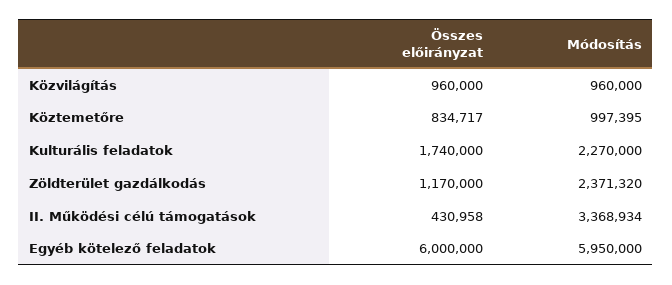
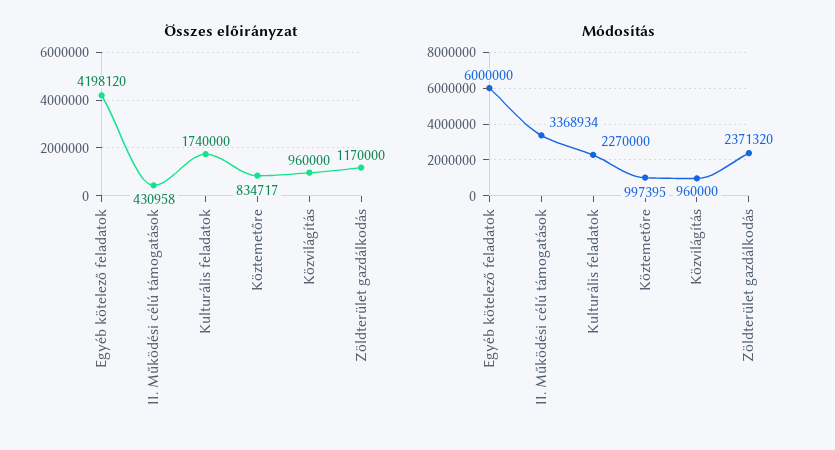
  {
    "Összes előirányzat": {
      "Közvilágítás": 960000,
      "Köztemetőre": 834717,
      "Kulturális feladatok": 1740000,
      "Zöldterület gazdálkodás": 1170000,
      "II. Működési célú támogatások": 430958,
-     "Egyéb kötelező feladatok": 6000000
+     "Egyéb kötelező feladatok": 4198120
    },
    "Módosítás": {
      "Közvilágítás": 960000,
      "Köztemetőre": 997395,
      "Kulturális feladatok": 2270000,
      "Zöldterület gazdálkodás": 2371320,
      "II. Működési célú támogatások": 3368934,
-     "Egyéb kötelező feladatok": 5950000
+     "Egyéb kötelező feladatok": 6000000
    }
  }

